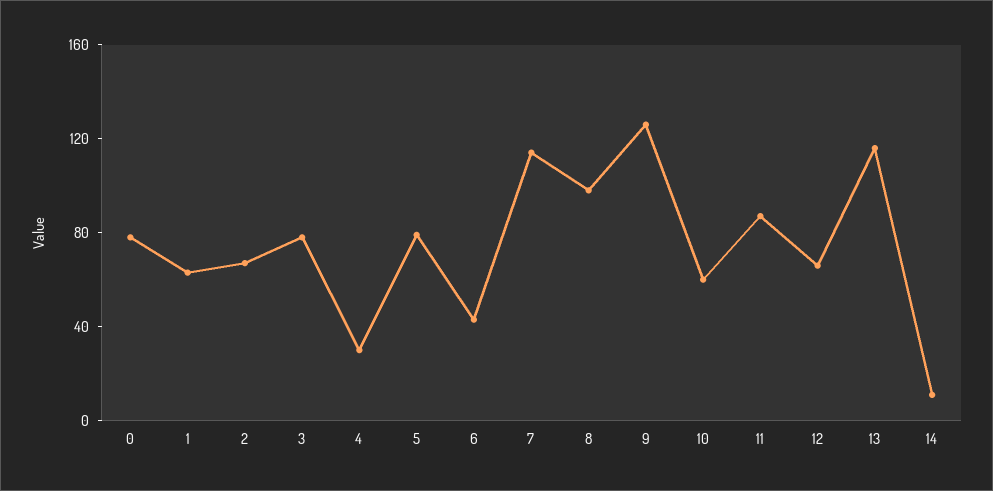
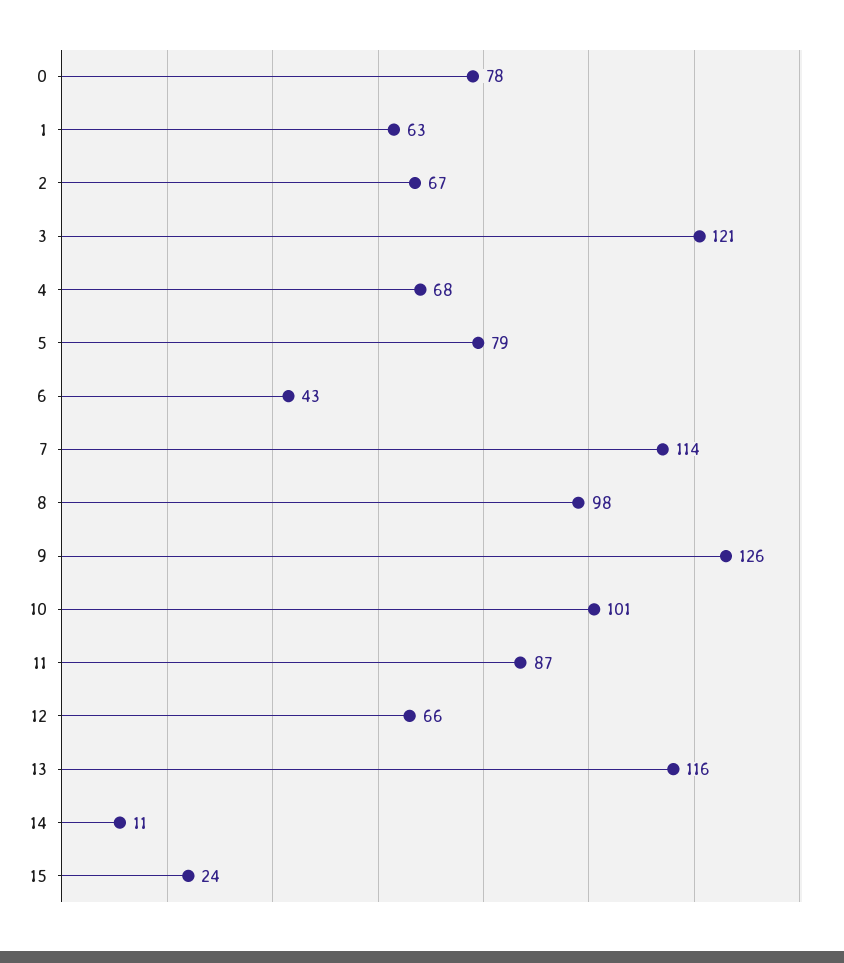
  {
    "0": 78,
    "1": 63,
    "2": 67,
-   "3": 80,
+   "3": 121,
-   "4": 30,
+   "4": 68,
    "5": 79,
    "6": 43,
    "7": 114,
    "8": 98,
    "9": 126,
-   "10": 60,
+   "10": 101,
    "11": 87,
    "12": 66,
    "13": 116,
-   "14": 11
+   "14": 11,
+   "15": 24
  }

